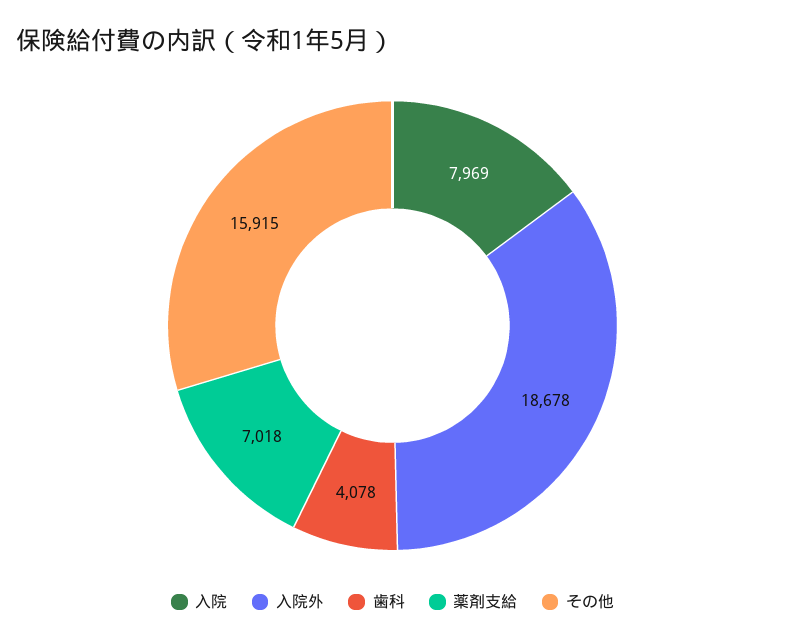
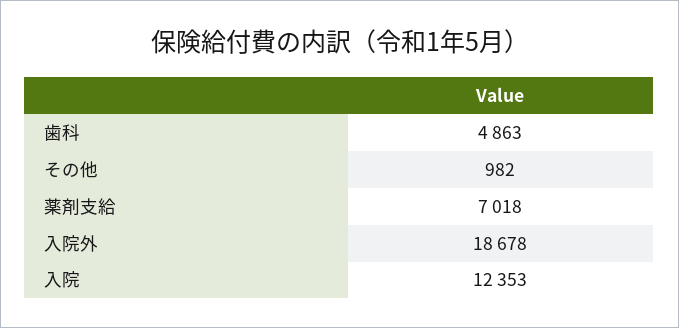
  {
-   "入院": 7969,
+   "入院": 12353,
    "入院外": 18678,
-   "歯科": 4078,
+   "歯科": 4863,
    "薬剤支給": 7018,
-   "その他": 15915
+   "その他": 982
  }

